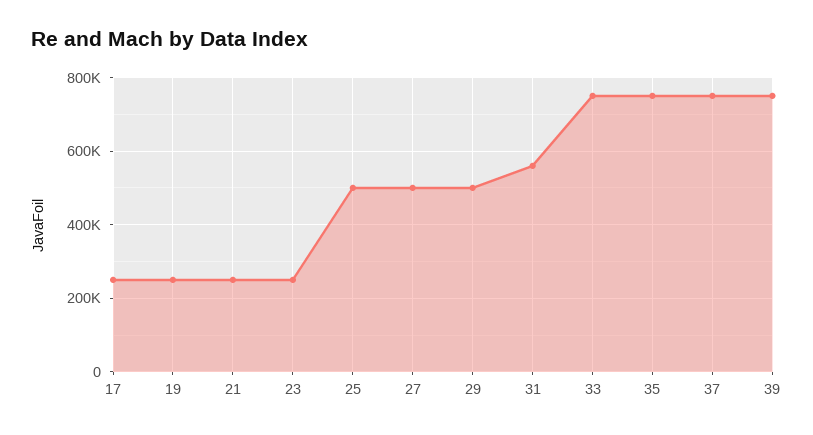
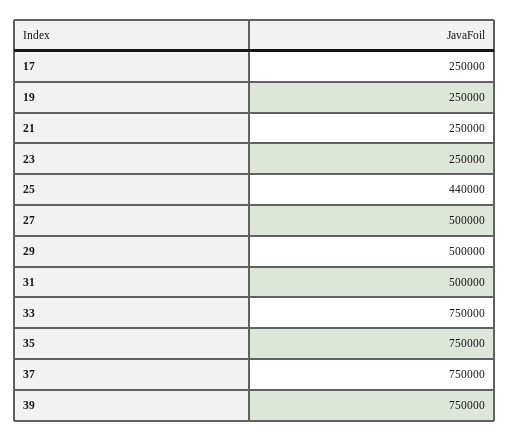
  {
    "17": 250000,
    "19": 250000,
    "21": 250000,
    "23": 250000,
-   "25": 500000,
+   "25": 440000,
    "27": 500000,
    "29": 500000,
-   "31": 560000,
+   "31": 500000,
    "33": 750000,
    "35": 750000,
    "37": 750000,
    "39": 750000
  }

